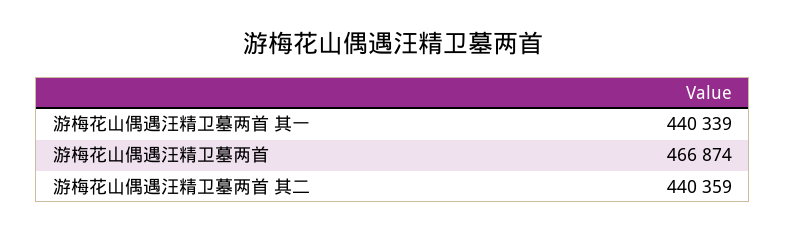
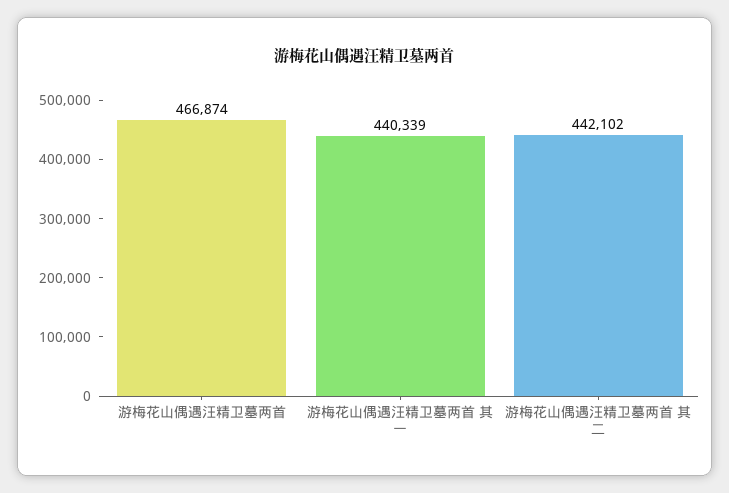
  {
    "游梅花山偶遇汪精卫墓两首 其一": 440339,
    "游梅花山偶遇汪精卫墓两首": 466874,
-   "游梅花山偶遇汪精卫墓两首 其二": 440359
+   "游梅花山偶遇汪精卫墓两首 其二": 442102
  }

